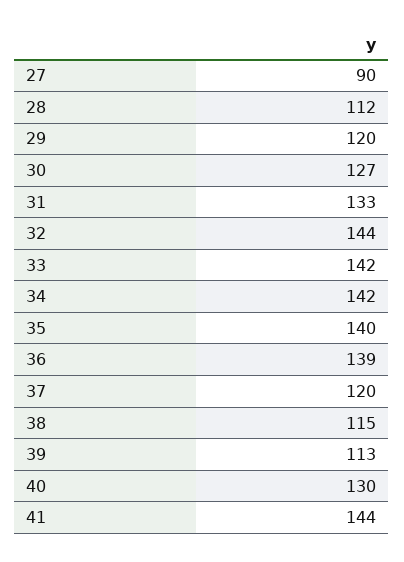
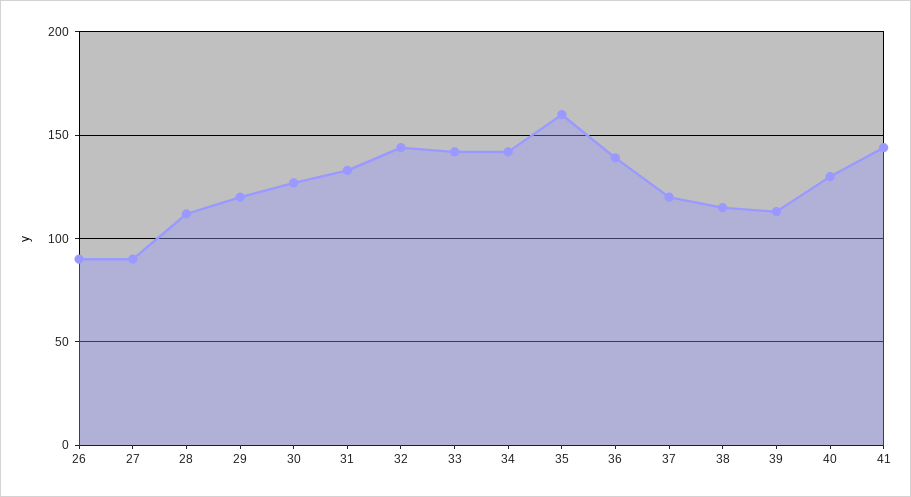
  {
    "27": 90,
    "28": 112,
    "29": 120,
    "30": 127,
    "31": 133,
    "32": 144,
    "33": 142,
    "34": 142,
-   "35": 140,
+   "35": 160,
    "36": 139,
    "37": 120,
    "38": 115,
    "39": 113,
    "40": 130,
-   "41": 144
+   "41": 144,
+   "26": 90
  }

